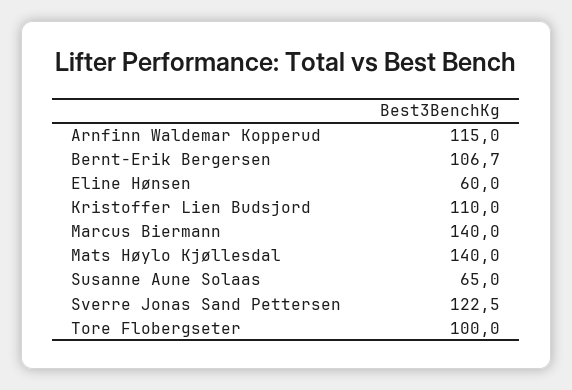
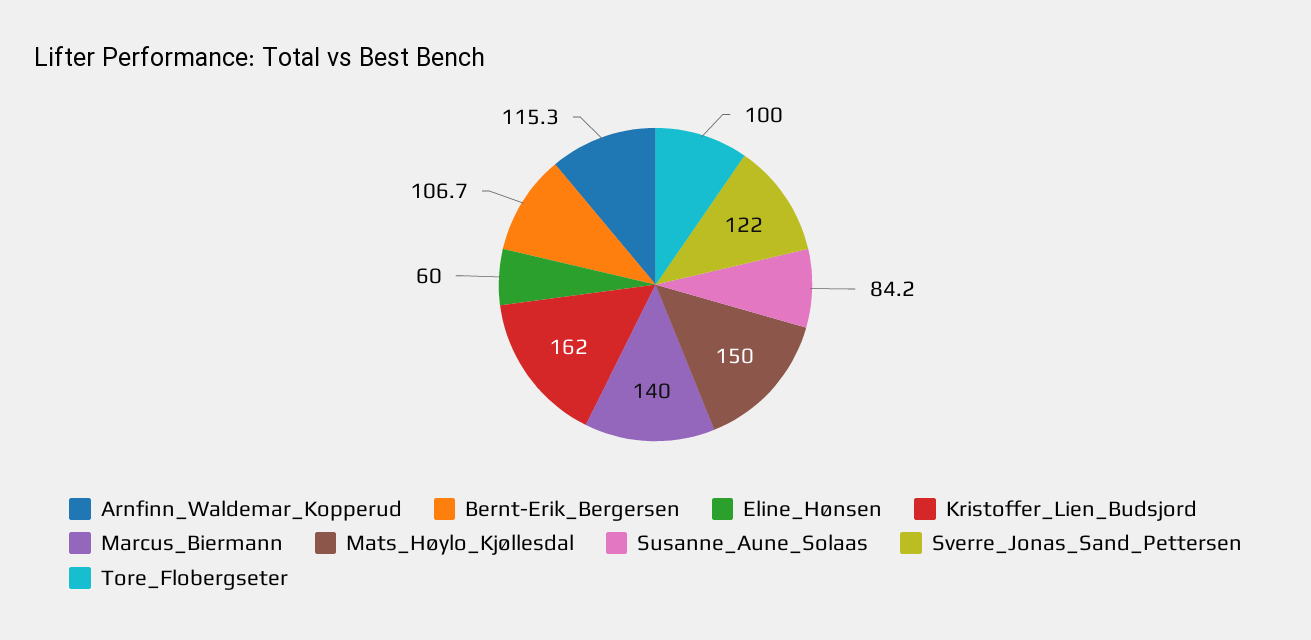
  {
-   "Arnfinn Waldemar Kopperud": 115,
+   "Arnfinn Waldemar Kopperud": 115.3,
    "Bernt-Erik Bergersen": 106.7,
    "Eline Hønsen": 60,
-   "Kristoffer Lien Budsjord": 110,
+   "Kristoffer Lien Budsjord": 162,
    "Marcus Biermann": 140,
-   "Mats Høylo Kjøllesdal": 140,
+   "Mats Høylo Kjøllesdal": 150,
-   "Susanne Aune Solaas": 65,
+   "Susanne Aune Solaas": 84.2,
-   "Sverre Jonas Sand Pettersen": 122.5,
+   "Sverre Jonas Sand Pettersen": 122,
    "Tore Flobergseter": 100
  }

